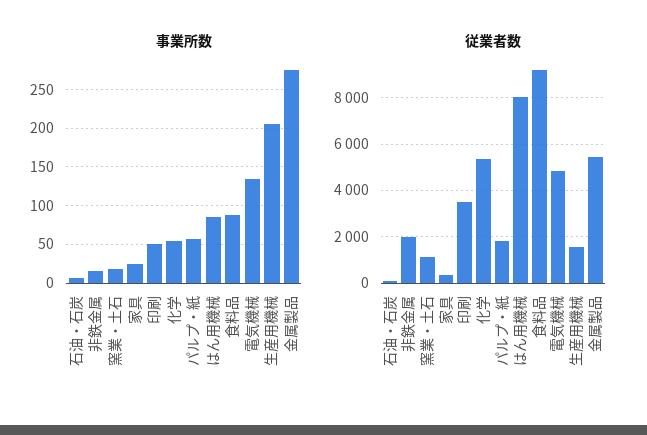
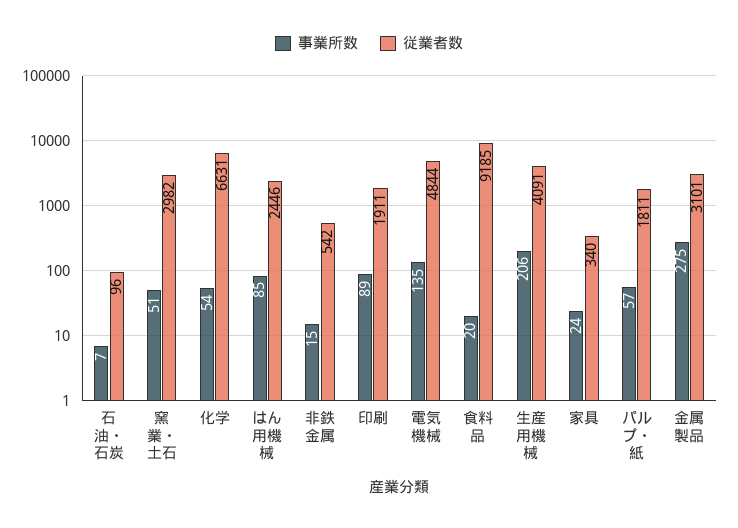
  {
    "事業所数": {
      "石油・石炭": 7,
      "非鉄金属": 15,
-     "窯業・土石": 20,
+     "窯業・土石": 51,
      "家具": 24,
-     "印刷": 50,
+     "印刷": 89,
      "化学": 54,
      "パルプ・紙": 57,
      "はん用機械": 85,
-     "食料品": 90,
+     "食料品": 20,
      "電気機械": 135,
      "生産用機械": 206,
      "金属製品": 275
    },
    "従業者数": {
      "石油・石炭": 96,
-     "非鉄金属": 2000,
+     "非鉄金属": 542,
-     "窯業・土石": 1000,
+     "窯業・土石": 2982,
      "家具": 340,
-     "印刷": 3500,
+     "印刷": 1911,
-     "化学": 5500,
+     "化学": 6631,
      "パルプ・紙": 1811,
-     "はん用機械": 8000,
+     "はん用機械": 2446,
      "食料品": 9185,
      "電気機械": 4844,
-     "生産用機械": 1500,
+     "生産用機械": 4091,
-     "金属製品": 5500
+     "金属製品": 3101
    }
  }

